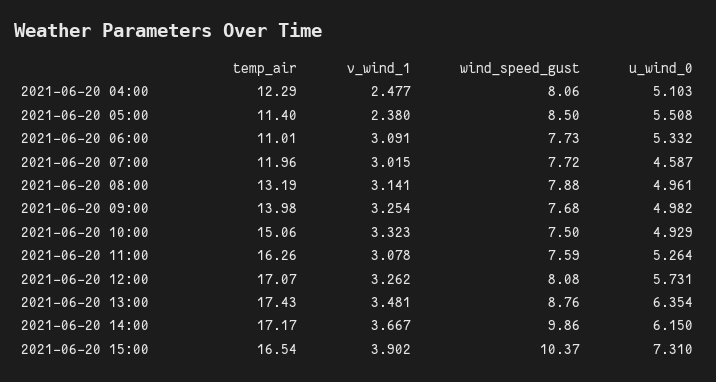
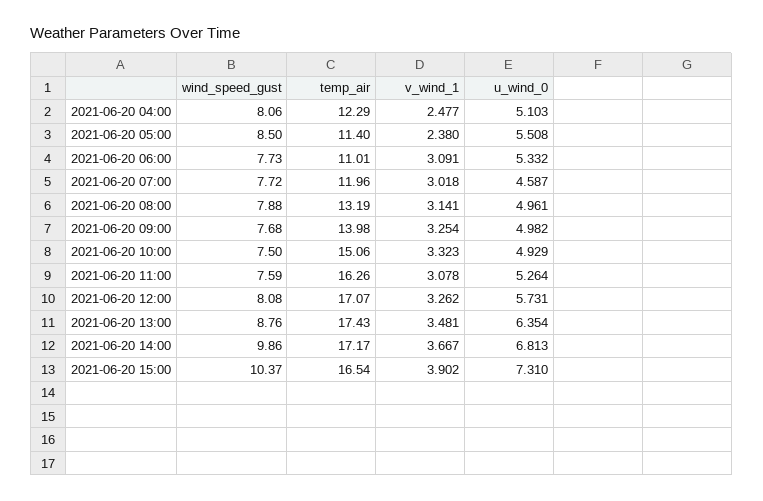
  {
    "temp_air": {
      "2021-06-20 04:00": 12.29,
      "2021-06-20 05:00": 11.4,
      "2021-06-20 06:00": 11.01,
      "2021-06-20 07:00": 11.96,
      "2021-06-20 08:00": 13.19,
      "2021-06-20 09:00": 13.98,
      "2021-06-20 10:00": 15.06,
      "2021-06-20 11:00": 16.26,
      "2021-06-20 12:00": 17.07,
      "2021-06-20 13:00": 17.43,
      "2021-06-20 14:00": 17.17,
      "2021-06-20 15:00": 16.54
    },
    "v_wind_1": {
      "2021-06-20 04:00": 2.477,
      "2021-06-20 05:00": 2.38,
      "2021-06-20 06:00": 3.091,
-     "2021-06-20 07:00": 3.015,
+     "2021-06-20 07:00": 3.018,
      "2021-06-20 08:00": 3.141,
      "2021-06-20 09:00": 3.254,
      "2021-06-20 10:00": 3.323,
      "2021-06-20 11:00": 3.078,
      "2021-06-20 12:00": 3.262,
      "2021-06-20 13:00": 3.481,
      "2021-06-20 14:00": 3.667,
      "2021-06-20 15:00": 3.902
    },
    "wind_speed_gust": {
      "2021-06-20 04:00": 8.06,
      "2021-06-20 05:00": 8.5,
      "2021-06-20 06:00": 7.73,
      "2021-06-20 07:00": 7.72,
      "2021-06-20 08:00": 7.88,
      "2021-06-20 09:00": 7.68,
      "2021-06-20 10:00": 7.5,
      "2021-06-20 11:00": 7.59,
      "2021-06-20 12:00": 8.08,
      "2021-06-20 13:00": 8.76,
      "2021-06-20 14:00": 9.86,
      "2021-06-20 15:00": 10.37
    },
    "u_wind_0": {
      "2021-06-20 04:00": 5.103,
      "2021-06-20 05:00": 5.508,
      "2021-06-20 06:00": 5.332,
      "2021-06-20 07:00": 4.587,
      "2021-06-20 08:00": 4.961,
      "2021-06-20 09:00": 4.982,
      "2021-06-20 10:00": 4.929,
      "2021-06-20 11:00": 5.264,
      "2021-06-20 12:00": 5.731,
      "2021-06-20 13:00": 6.354,
-     "2021-06-20 14:00": 6.15,
+     "2021-06-20 14:00": 6.813,
      "2021-06-20 15:00": 7.31
    }
  }

